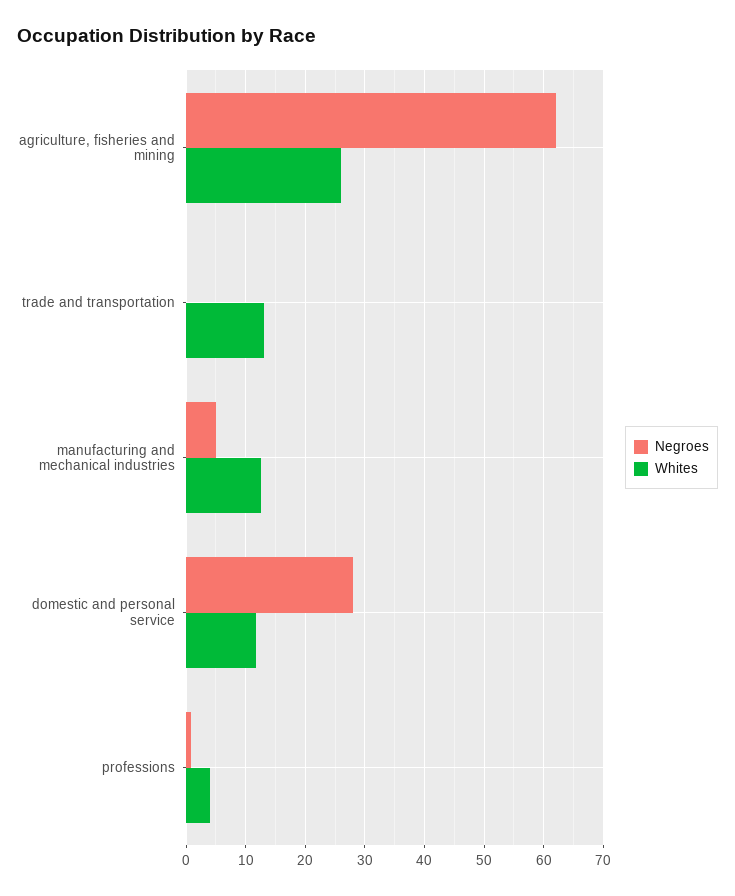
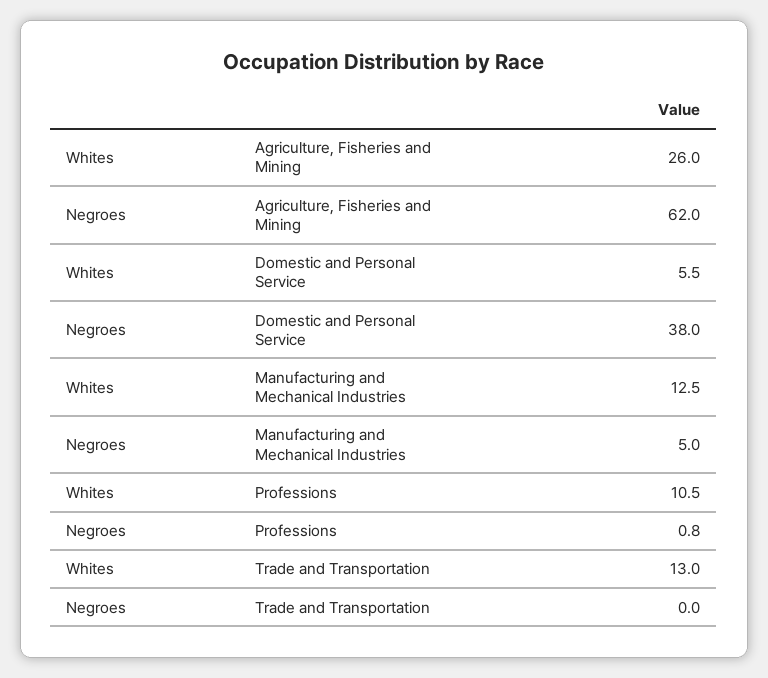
  {
    "Negroes": {
      "agriculture, fisheries and mining": 62,
      "trade and transportation": 0,
      "manufacturing and mechanical industries": 5,
-     "domestic and personal service": 28,
+     "domestic and personal service": 38,
      "professions": 0.8
    },
    "Whites": {
      "agriculture, fisheries and mining": 26,
      "trade and transportation": 13,
      "manufacturing and mechanical industries": 12.5,
-     "domestic and personal service": 12,
+     "domestic and personal service": 5.5,
-     "professions": 4
+     "professions": 10.5
    }
  }

